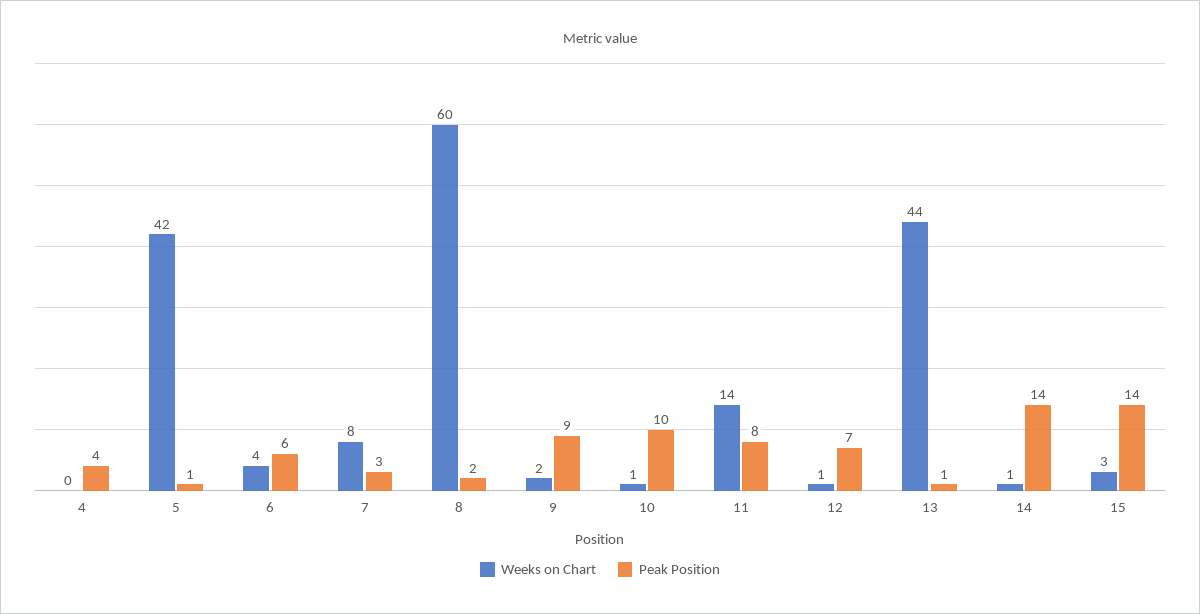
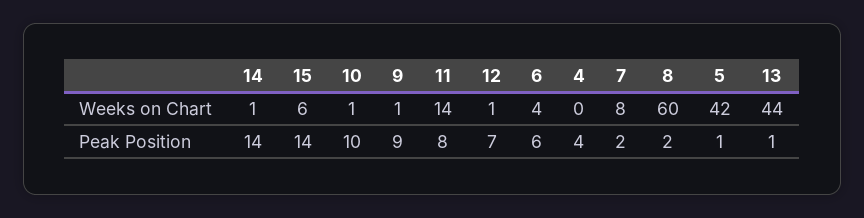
  {
    "Weeks on Chart": {
      "4": 0,
      "5": 42,
      "6": 4,
      "7": 8,
      "8": 60,
-     "9": 2,
+     "9": 1,
      "10": 1,
      "11": 14,
      "12": 1,
      "13": 44,
      "14": 1,
-     "15": 3
+     "15": 6
    },
    "Peak Position": {
      "4": 4,
      "5": 1,
      "6": 6,
-     "7": 3,
+     "7": 2,
      "8": 2,
      "9": 9,
      "10": 10,
      "11": 8,
      "12": 7,
      "13": 1,
      "14": 14,
      "15": 14
    }
  }

